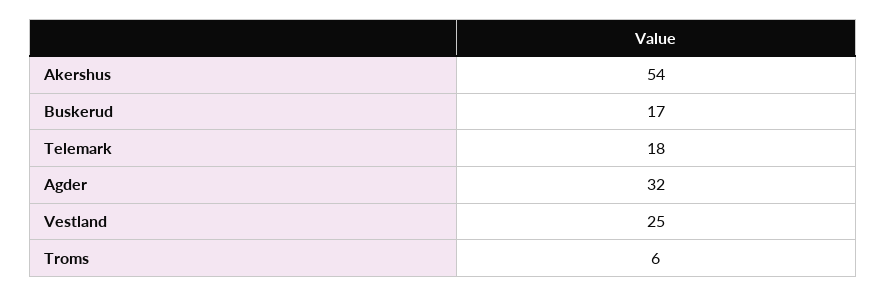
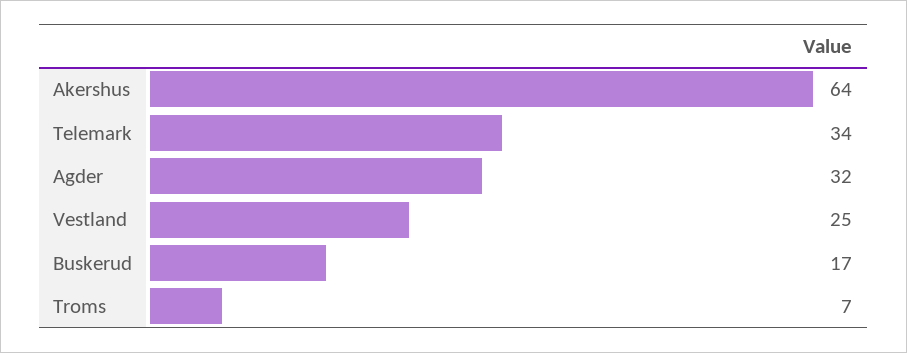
  {
-   "Akershus": 54,
+   "Akershus": 64,
    "Buskerud": 17,
-   "Telemark": 18,
+   "Telemark": 34,
    "Agder": 32,
    "Vestland": 25,
-   "Troms": 6
+   "Troms": 7
  }

